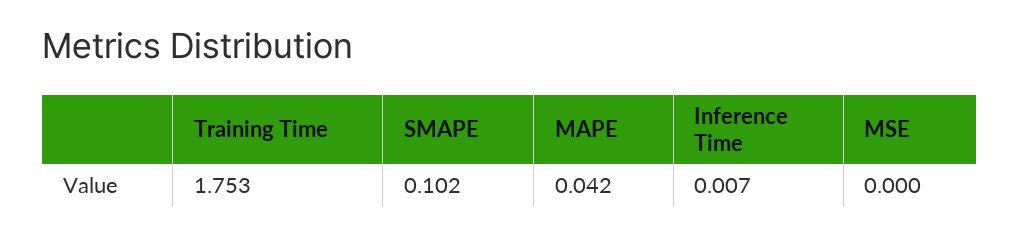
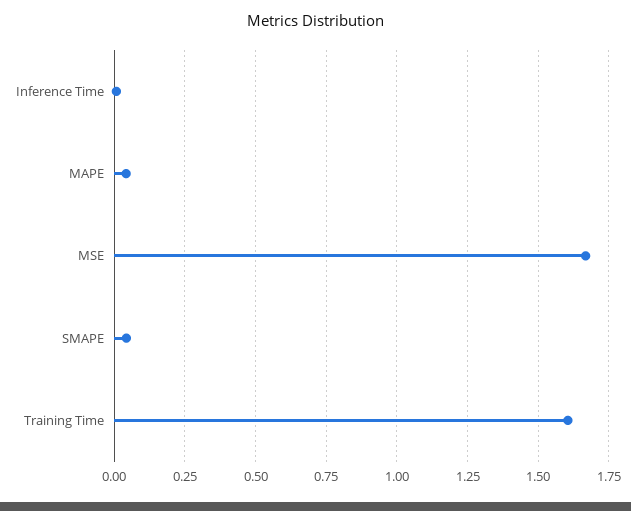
  {
-   "Training Time": 1.753,
+   "Training Time": 1.6,
-   "SMAPE": 0.102,
+   "SMAPE": 0.05,
    "MAPE": 0.042,
    "Inference Time": 0.007,
-   "MSE": 0
+   "MSE": 1.675
  }

